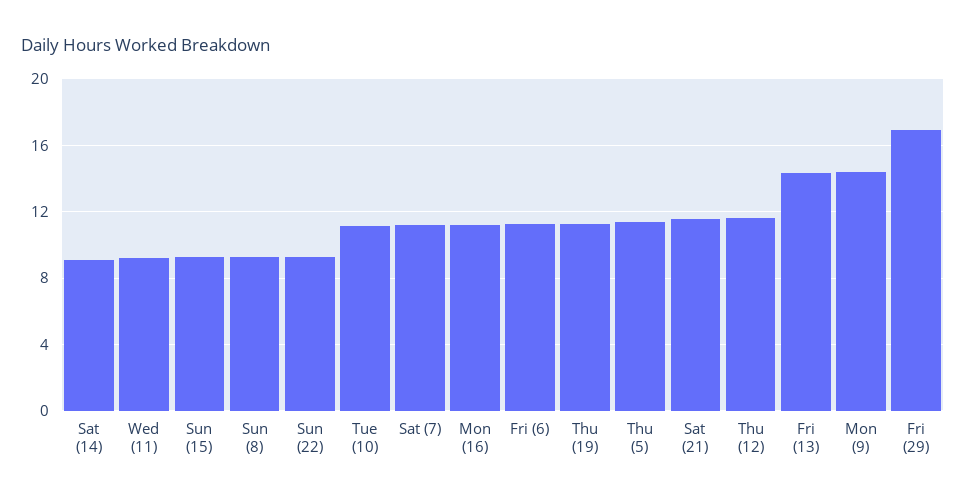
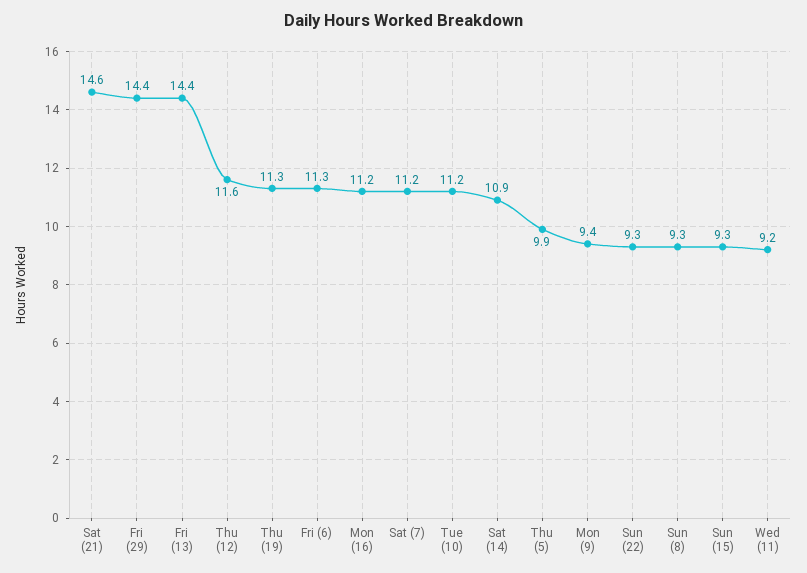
  {
-   "Sat (14)": 9,
+   "Sat (14)": 10.9,
    "Wed (11)": 9.2,
    "Sun (15)": 9.3,
    "Sun (8)": 9.3,
    "Sun (22)": 9.3,
    "Tue (10)": 11.2,
    "Sat (7)": 11.2,
    "Mon (16)": 11.2,
    "Fri (6)": 11.3,
    "Thu (19)": 11.3,
-   "Thu (5)": 11.5,
+   "Thu (5)": 9.9,
-   "Sat (21)": 11.5,
+   "Sat (21)": 14.6,
    "Thu (12)": 11.6,
    "Fri (13)": 14.4,
-   "Mon (9)": 14.5,
+   "Mon (9)": 9.4,
-   "Fri (29)": 17
+   "Fri (29)": 14.4
  }

